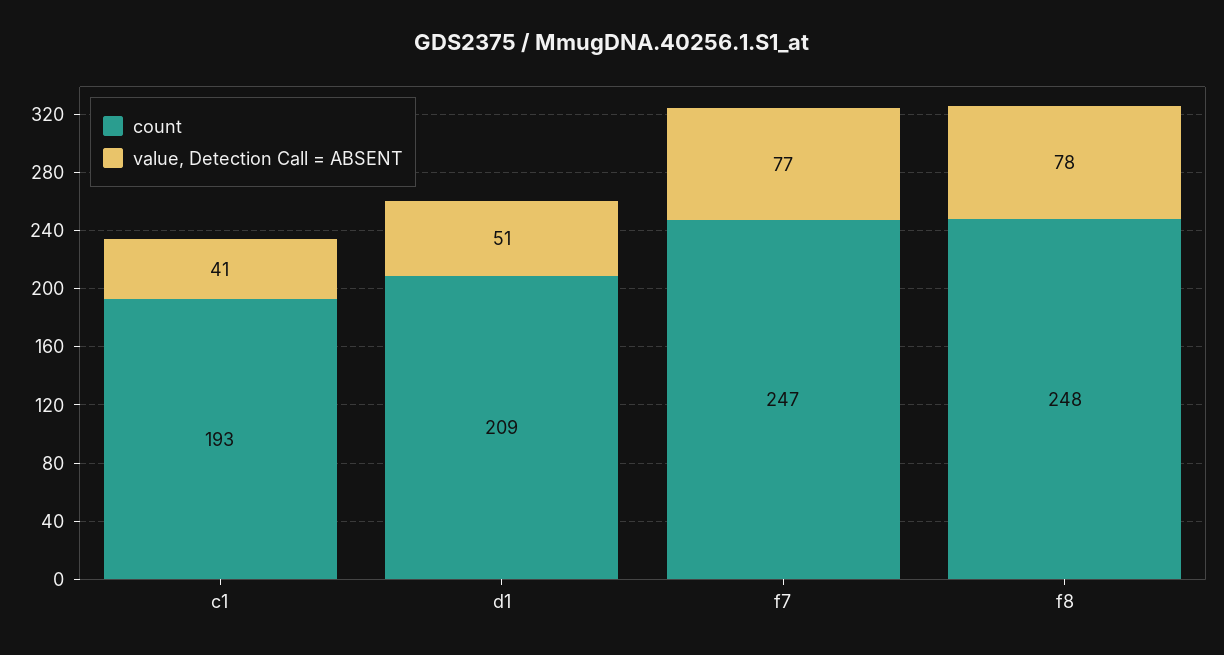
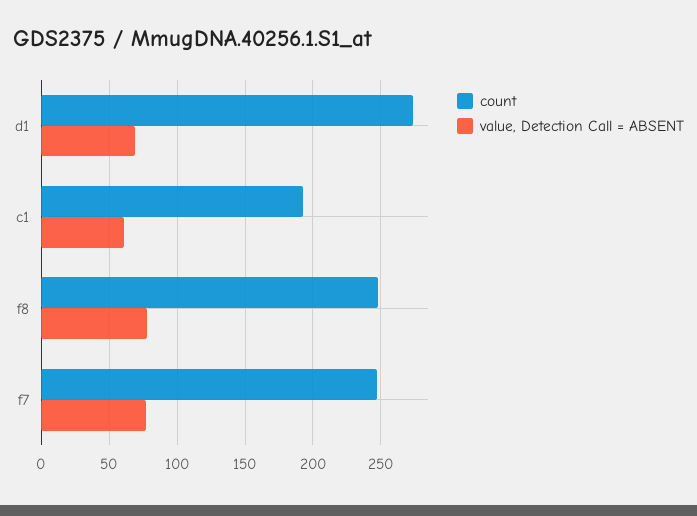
  {
    "count": {
      "c1": 193,
-     "d1": 209,
+     "d1": 275,
      "f7": 247,
      "f8": 248
    },
    "value, Detection Call = ABSENT": {
-     "c1": 41,
+     "c1": 60,
-     "d1": 51,
+     "d1": 70,
      "f7": 77,
      "f8": 78
    }
  }

